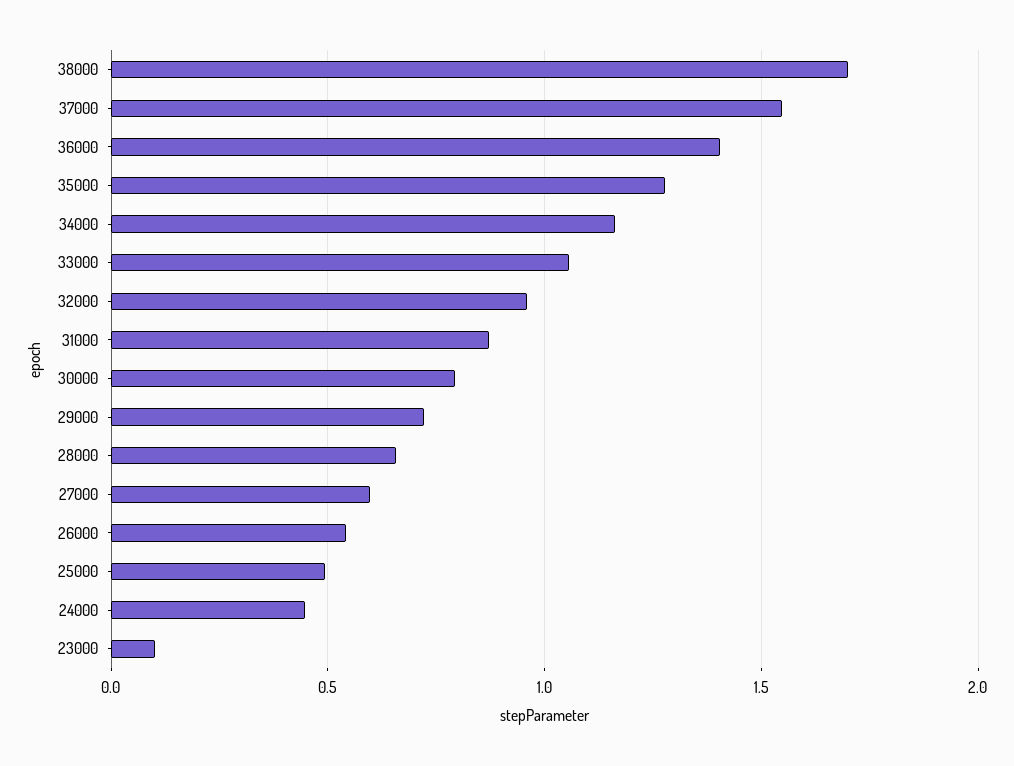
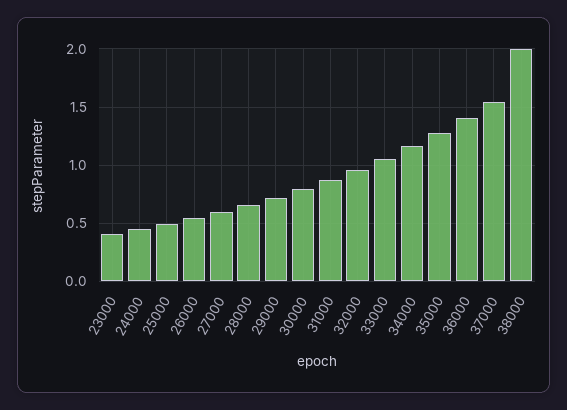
  {
-   "38000": 1.7,
+   "38000": 2,
    "37000": 1.55,
    "36000": 1.4,
    "35000": 1.3,
    "34000": 1.15,
    "33000": 1.05,
    "32000": 0.95,
    "31000": 0.85,
    "30000": 0.8,
    "29000": 0.7,
    "28000": 0.65,
    "27000": 0.6,
    "26000": 0.55,
    "25000": 0.5,
    "24000": 0.45,
-   "23000": 0.1
+   "23000": 0.4
  }

